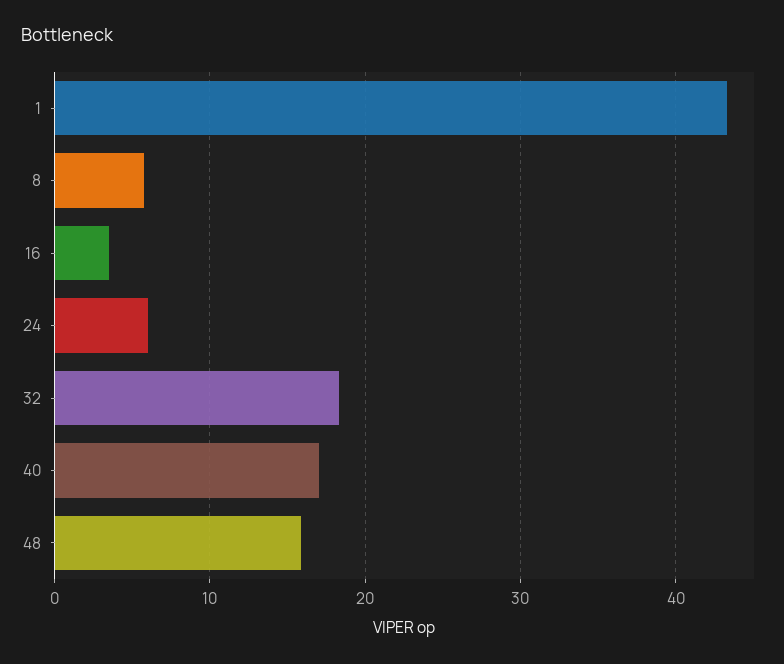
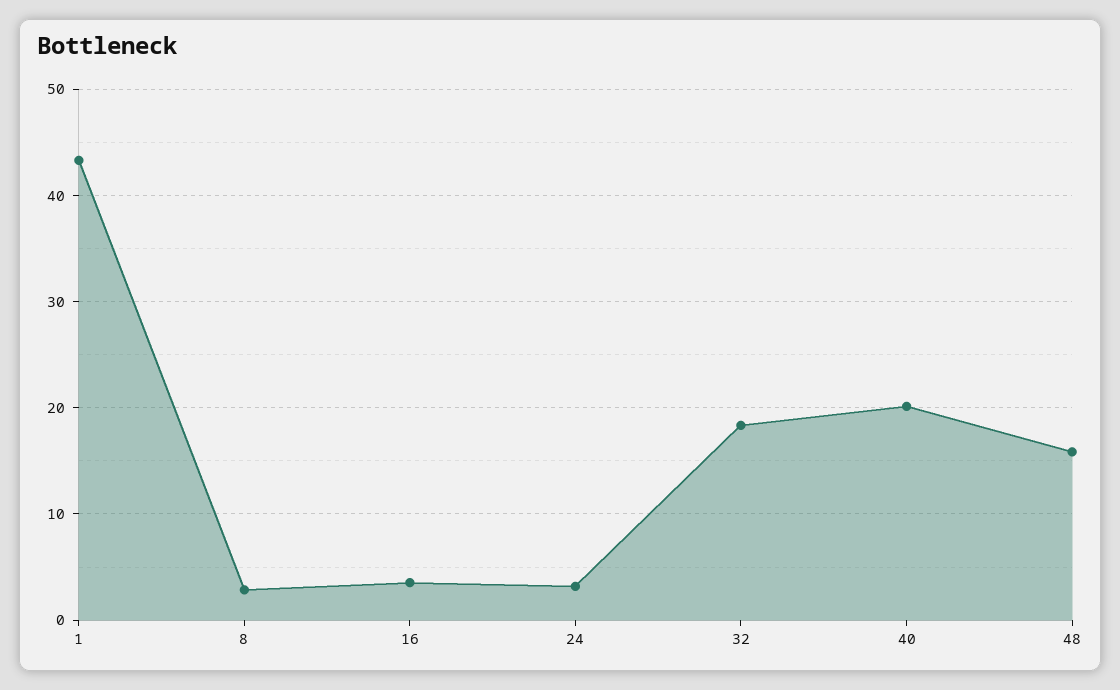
  {
    "1": 43,
-   "8": 6,
+   "8": 3,
    "16": 4,
-   "24": 6,
+   "24": 3,
    "32": 18,
-   "40": 17,
+   "40": 20,
    "48": 16
  }

